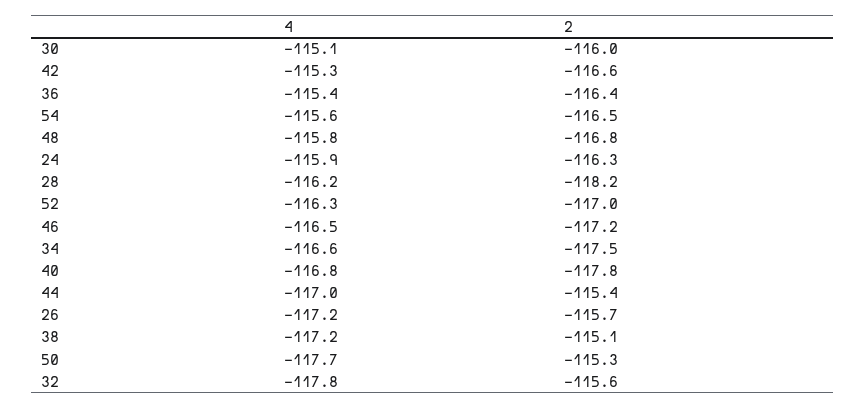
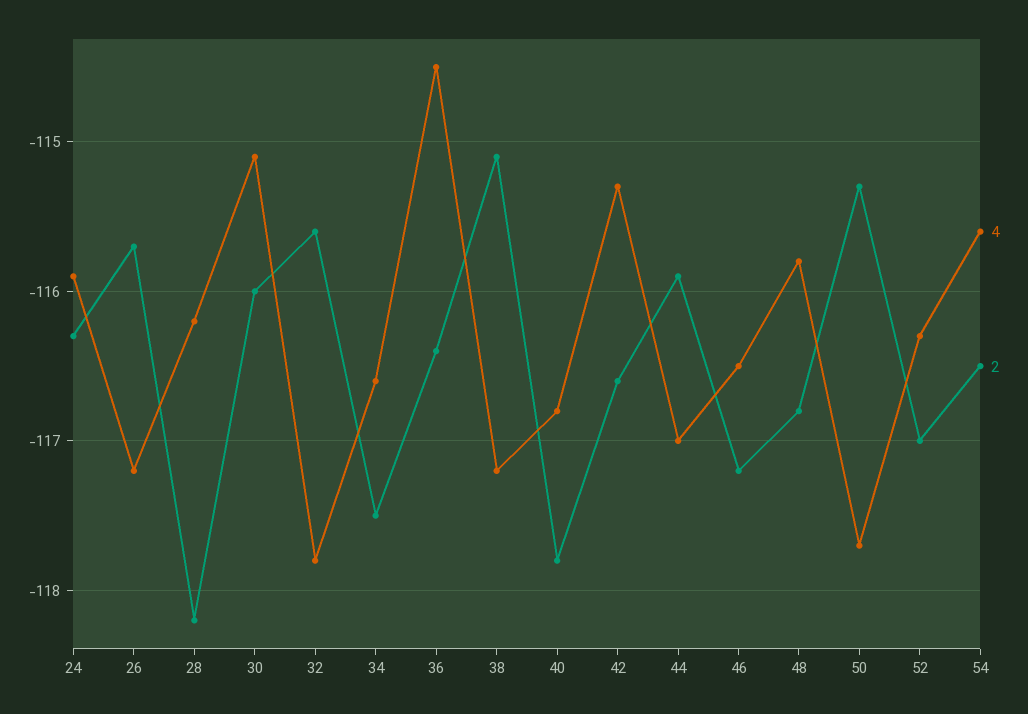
  {
    "4": {
      "30": -115.1,
      "42": -115.3,
-     "36": -115.4,
+     "36": -114.5,
      "54": -115.6,
      "48": -115.8,
      "24": -115.9,
      "28": -116.2,
      "52": -116.3,
      "46": -116.5,
      "34": -116.6,
      "40": -116.8,
      "44": -117,
      "26": -117.2,
      "38": -117.2,
      "50": -117.7,
      "32": -117.8
    },
    "2": {
      "30": -116,
      "42": -116.6,
      "36": -116.4,
      "54": -116.5,
      "48": -116.8,
      "24": -116.3,
      "28": -118.2,
      "52": -117,
      "46": -117.2,
      "34": -117.5,
      "40": -117.8,
-     "44": -115.4,
+     "44": -115.9,
      "26": -115.7,
      "38": -115.1,
      "50": -115.3,
      "32": -115.6
    }
  }

